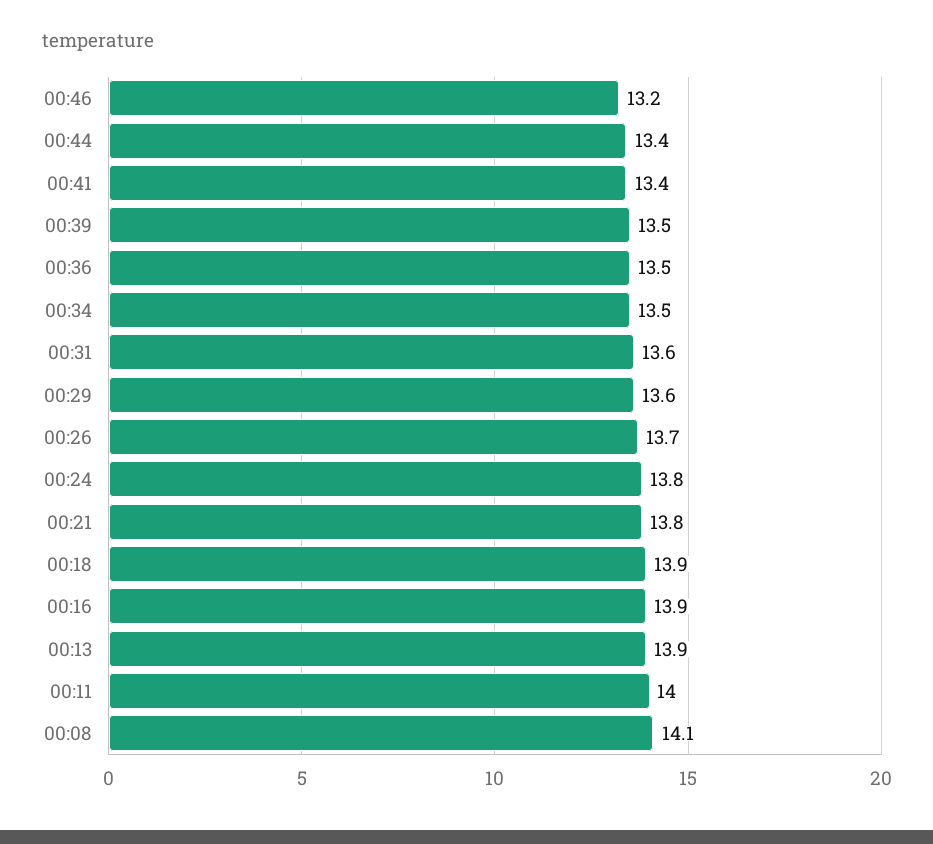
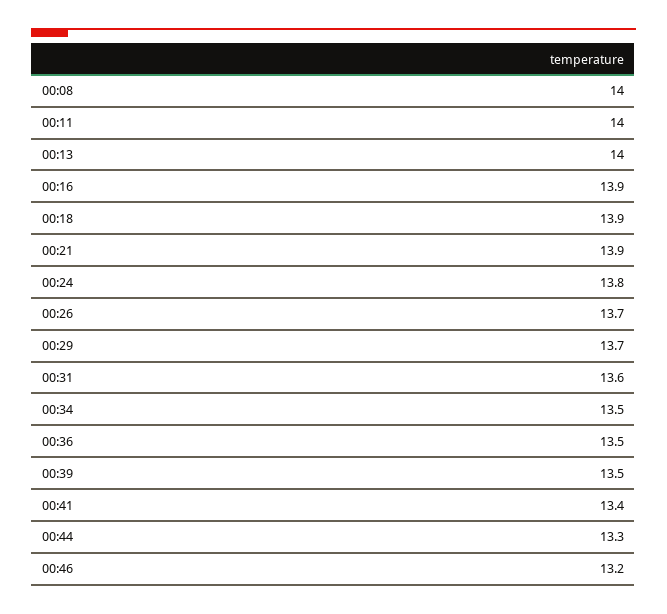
  {
    "00:46": 13.2,
-   "00:44": 13.4,
+   "00:44": 13.3,
    "00:41": 13.4,
    "00:39": 13.5,
    "00:36": 13.5,
    "00:34": 13.5,
    "00:31": 13.6,
-   "00:29": 13.6,
+   "00:29": 13.7,
    "00:26": 13.7,
    "00:24": 13.8,
-   "00:21": 13.8,
+   "00:21": 13.9,
    "00:18": 13.9,
    "00:16": 13.9,
-   "00:13": 13.9,
+   "00:13": 14,
    "00:11": 14,
-   "00:08": 14.1
+   "00:08": 14
  }

